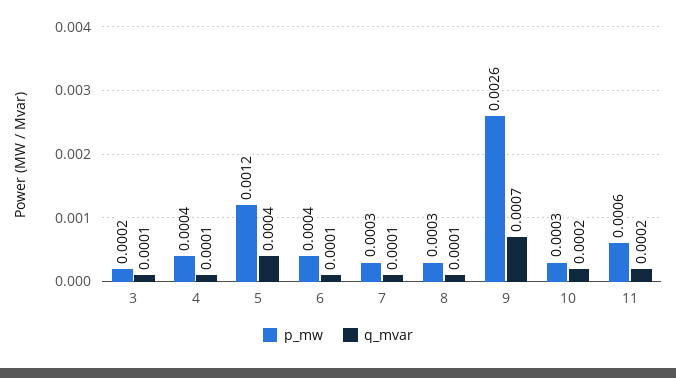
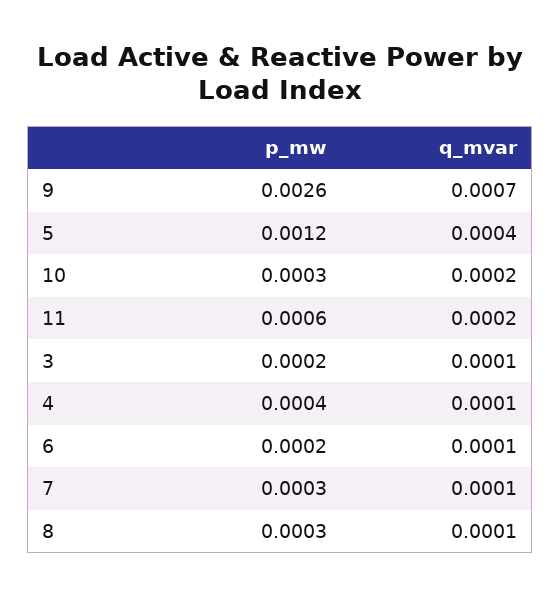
  {
    "p_mw": {
      "3": 0.0002,
      "4": 0.0004,
      "5": 0.0012,
-     "6": 0.0004,
+     "6": 0.0002,
      "7": 0.0003,
      "8": 0.0003,
      "9": 0.0026,
      "10": 0.0003,
      "11": 0.0006
    },
    "q_mvar": {
      "3": 0.0001,
      "4": 0.0001,
      "5": 0.0004,
      "6": 0.0001,
      "7": 0.0001,
      "8": 0.0001,
      "9": 0.0007,
      "10": 0.0002,
      "11": 0.0002
    }
  }

